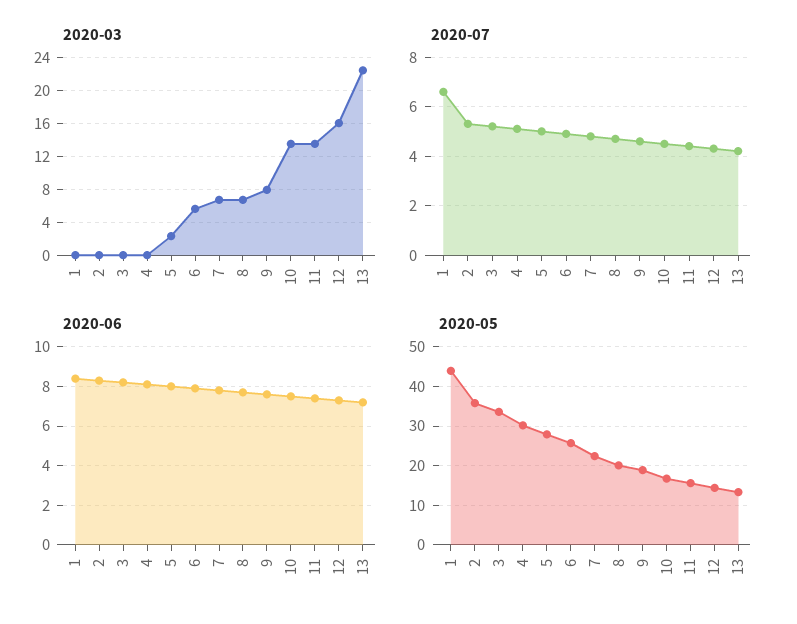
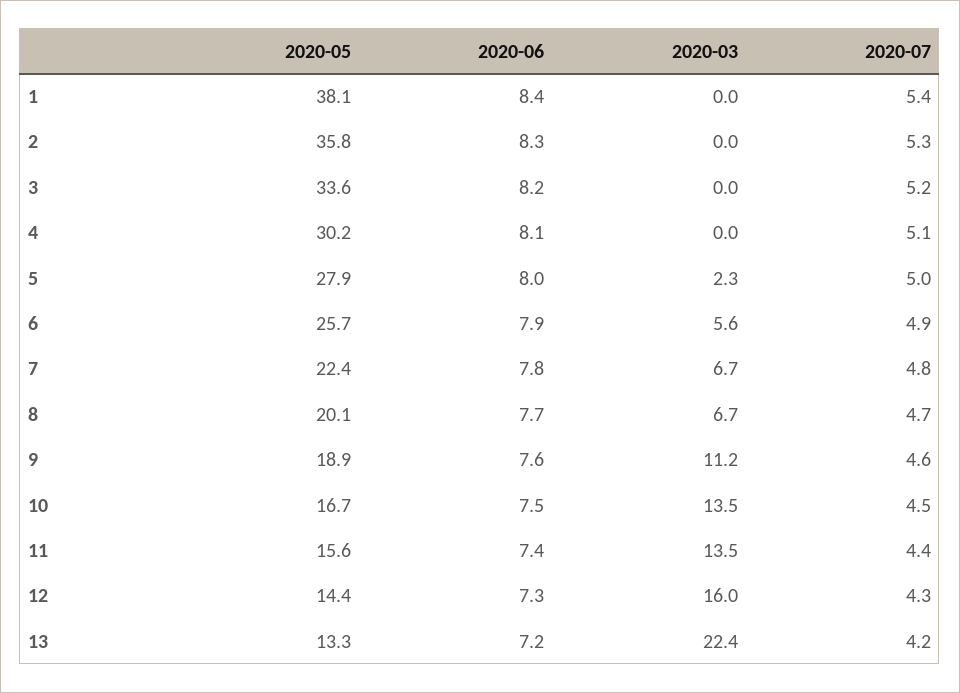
  {
    "2020-03": {
      "1": 0,
      "2": 0,
      "3": 0,
      "4": 0,
      "5": 2.3,
      "6": 5.6,
      "7": 6.7,
      "8": 6.7,
-     "9": 8,
+     "9": 11.2,
      "10": 13.5,
      "11": 13.5,
      "12": 16,
      "13": 22.4
    },
    "2020-07": {
-     "1": 6.5,
+     "1": 5.4,
      "2": 5.3,
      "3": 5.2,
      "4": 5.1,
      "5": 5,
      "6": 4.9,
      "7": 4.8,
      "8": 4.7,
      "9": 4.6,
      "10": 4.5,
      "11": 4.4,
      "12": 4.3,
      "13": 4.2
    },
    "2020-06": {
      "1": 8.4,
      "2": 8.3,
      "3": 8.2,
      "4": 8.1,
      "5": 8,
      "6": 7.9,
      "7": 7.8,
      "8": 7.7,
      "9": 7.6,
      "10": 7.5,
      "11": 7.4,
      "12": 7.3,
      "13": 7.2
    },
    "2020-05": {
-     "1": 44,
+     "1": 38.1,
      "2": 35.8,
      "3": 33.6,
      "4": 30.2,
      "5": 27.9,
      "6": 25.7,
      "7": 22.4,
      "8": 20.1,
      "9": 18.9,
      "10": 16.7,
      "11": 15.6,
      "12": 14.4,
      "13": 13.3
    }
  }

